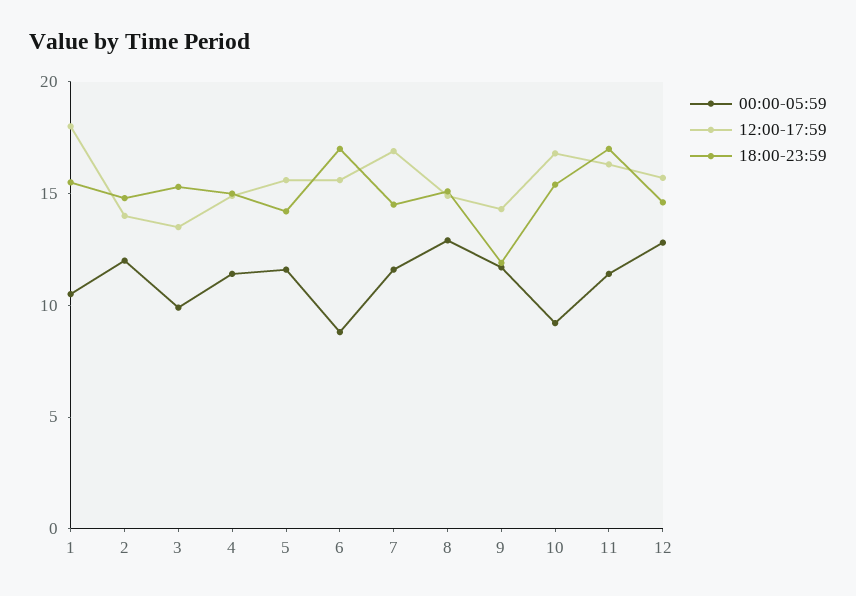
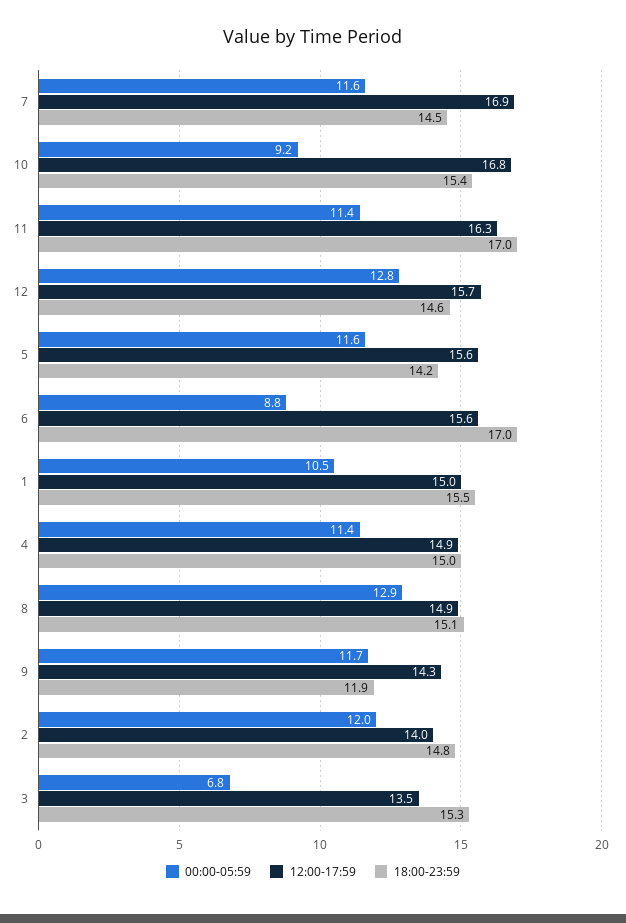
  {
    "00:00-05:59": {
      "1": 10.5,
      "2": 12,
-     "3": 10,
+     "3": 6.8,
      "4": 11.4,
      "5": 11.6,
      "6": 8.8,
      "7": 11.6,
      "8": 12.9,
      "9": 11.7,
      "10": 9.2,
      "11": 11.4,
      "12": 12.8
    },
    "12:00-17:59": {
-     "1": 18,
+     "1": 15,
      "2": 14,
      "3": 13.5,
      "4": 14.9,
      "5": 15.6,
      "6": 15.6,
      "7": 16.9,
      "8": 14.9,
      "9": 14.3,
      "10": 16.8,
      "11": 16.3,
      "12": 15.7
    },
    "18:00-23:59": {
      "1": 15.5,
      "2": 14.8,
      "3": 15.3,
      "4": 15,
      "5": 14.2,
      "6": 17,
      "7": 14.5,
      "8": 15.1,
      "9": 11.9,
      "10": 15.4,
      "11": 17,
      "12": 14.6
    }
  }

